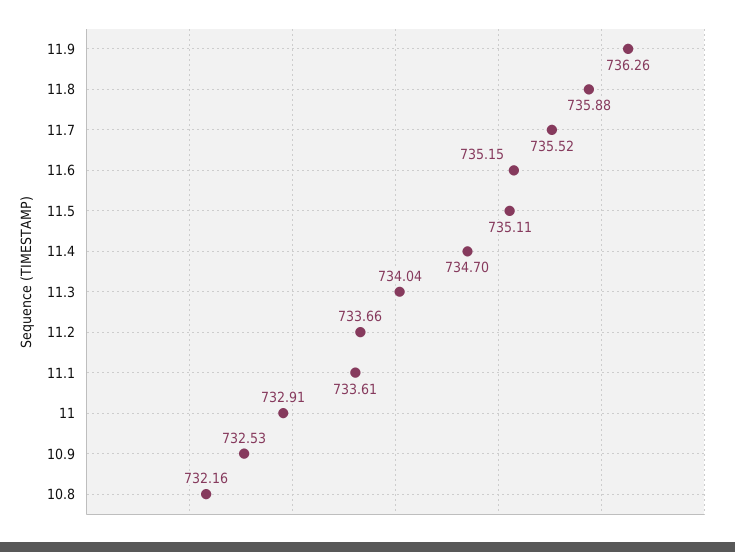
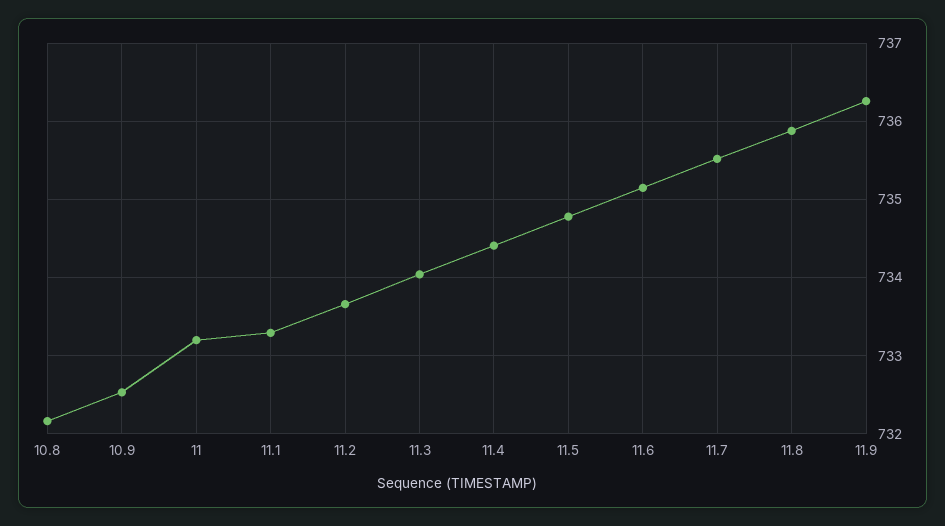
  {
    "11.9": 736.26,
    "11.8": 735.88,
    "11.7": 735.52,
    "11.6": 735.15,
-   "11.5": 735.11,
+   "11.5": 734.8,
-   "11.4": 734.7,
+   "11.4": 734.4,
    "11.3": 734.04,
    "11.2": 733.66,
-   "11.1": 733.61,
+   "11.1": 733.3,
-   "11": 732.91,
+   "11": 733.2,
    "10.9": 732.53,
    "10.8": 732.16
  }

